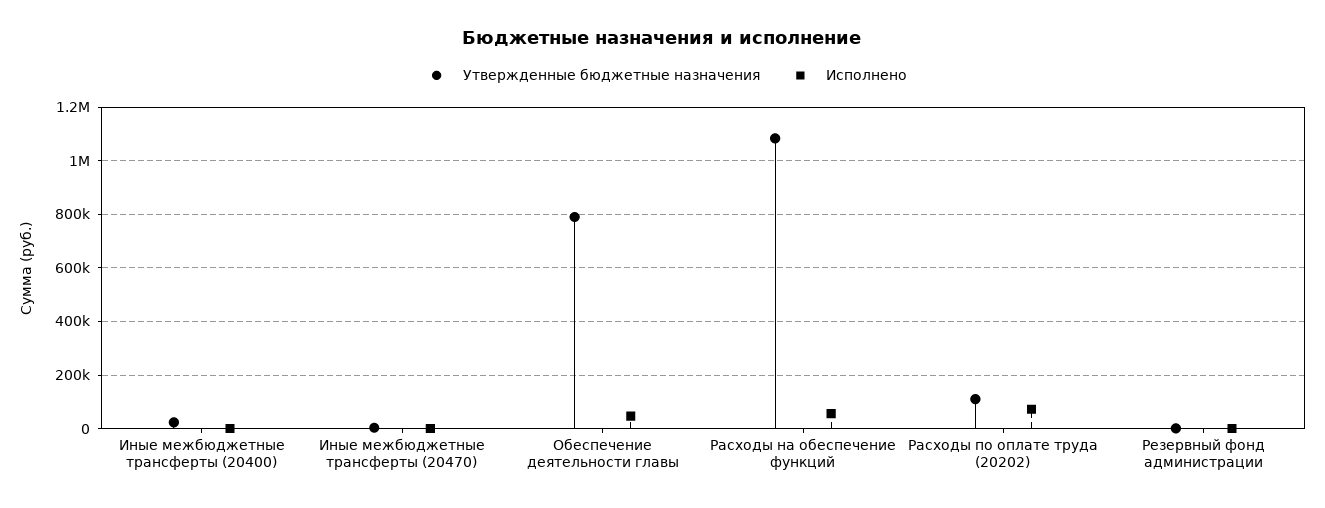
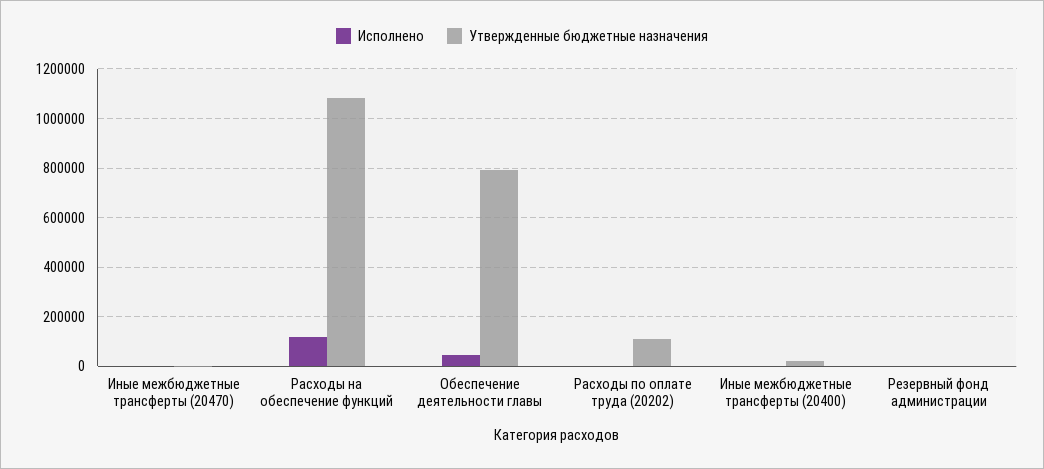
  {
    "Утвержденные бюджетные назначения": {
      "Иные межбюджетные трансферты (20400)": 25000,
      "Иные межбюджетные трансферты (20470)": 0,
      "Обеспечение деятельности главы": 800000,
      "Расходы на обеспечение функций": 1075000,
      "Расходы по оплате труда (20202)": 100000,
      "Резервный фонд администрации": 0
    },
    "Исполнено": {
      "Иные межбюджетные трансферты (20400)": 0,
      "Иные межбюджетные трансферты (20470)": 0,
      "Обеспечение деятельности главы": 50000,
-     "Расходы на обеспечение функций": 50000,
+     "Расходы на обеспечение функций": 125000,
-     "Расходы по оплате труда (20202)": 75000,
+     "Расходы по оплате труда (20202)": 0,
      "Резервный фонд администрации": 0
    }
  }

